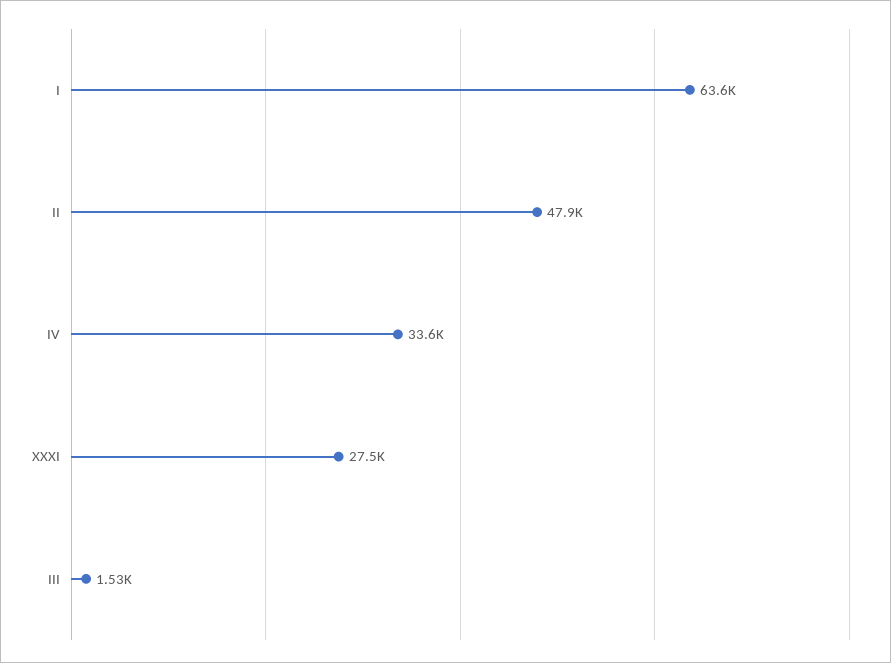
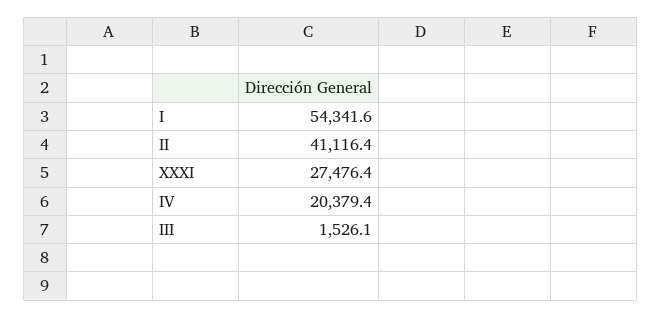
  {
-   "I": 63600,
+   "I": 54341.6,
-   "II": 47900,
+   "II": 41116.4,
-   "IV": 33600,
+   "IV": 20379.4,
    "XXXI": 27476.4,
    "III": 1526.1
  }

